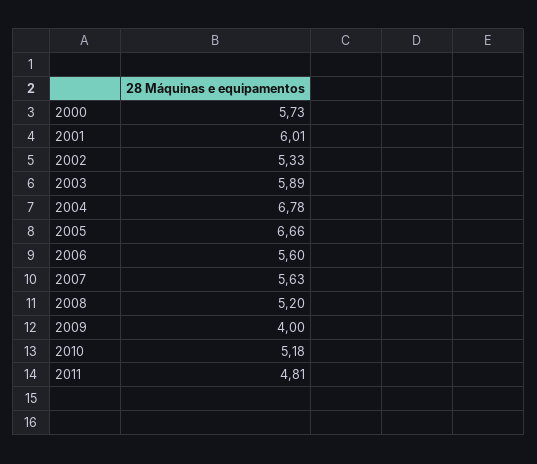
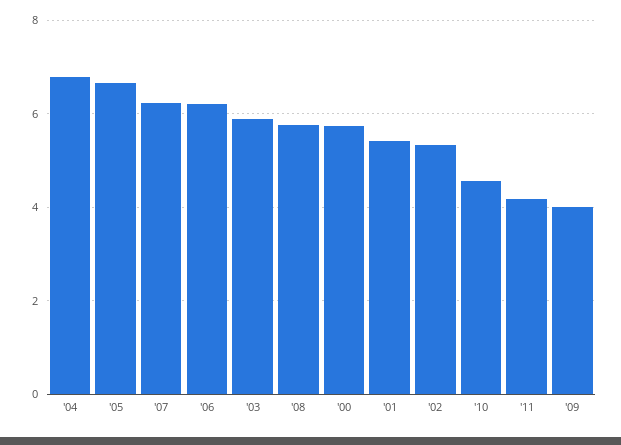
  {
    "2000": 5.73,
-   "2001": 6.01,
+   "2001": 5.4,
    "2002": 5.33,
    "2003": 5.89,
    "2004": 6.78,
    "2005": 6.66,
-   "2006": 5.6,
+   "2006": 6.2,
-   "2007": 5.63,
+   "2007": 6.2,
-   "2008": 5.2,
+   "2008": 5.8,
    "2009": 4,
-   "2010": 5.18,
+   "2010": 4.6,
-   "2011": 4.81
+   "2011": 4.2
  }

